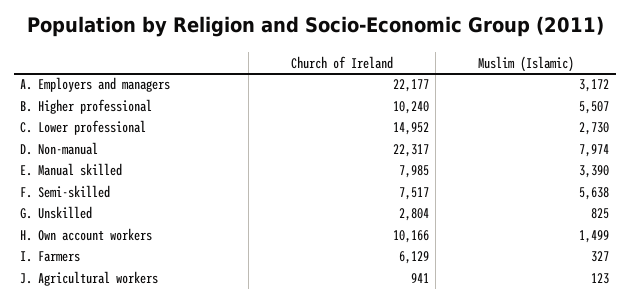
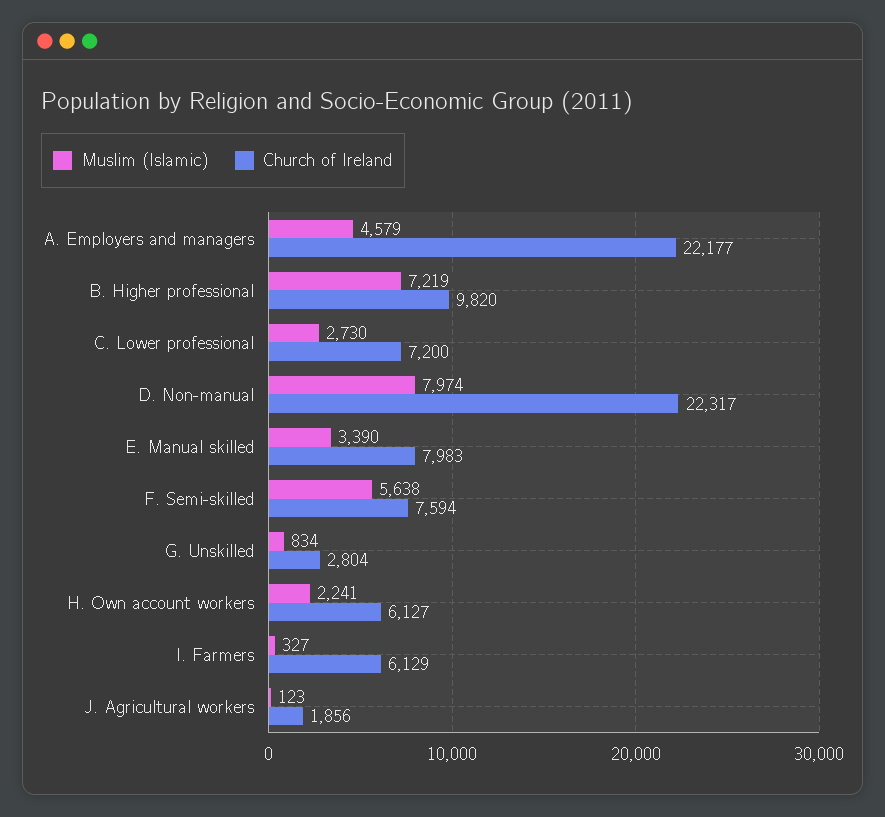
  {
    "Church of Ireland": {
      "A. Employers and managers": 22177,
-     "B. Higher professional": 10240,
+     "B. Higher professional": 9820,
-     "C. Lower professional": 14952,
+     "C. Lower professional": 7200,
      "D. Non-manual": 22317,
-     "E. Manual skilled": 7985,
+     "E. Manual skilled": 7983,
-     "F. Semi-skilled": 7517,
+     "F. Semi-skilled": 7594,
      "G. Unskilled": 2804,
-     "H. Own account workers": 10166,
+     "H. Own account workers": 6127,
      "I. Farmers": 6129,
-     "J. Agricultural workers": 941
+     "J. Agricultural workers": 1856
    },
    "Muslim (Islamic)": {
-     "A. Employers and managers": 3172,
+     "A. Employers and managers": 4579,
-     "B. Higher professional": 5507,
+     "B. Higher professional": 7219,
      "C. Lower professional": 2730,
      "D. Non-manual": 7974,
      "E. Manual skilled": 3390,
      "F. Semi-skilled": 5638,
-     "G. Unskilled": 825,
+     "G. Unskilled": 834,
-     "H. Own account workers": 1499,
+     "H. Own account workers": 2241,
      "I. Farmers": 327,
      "J. Agricultural workers": 123
    }
  }

